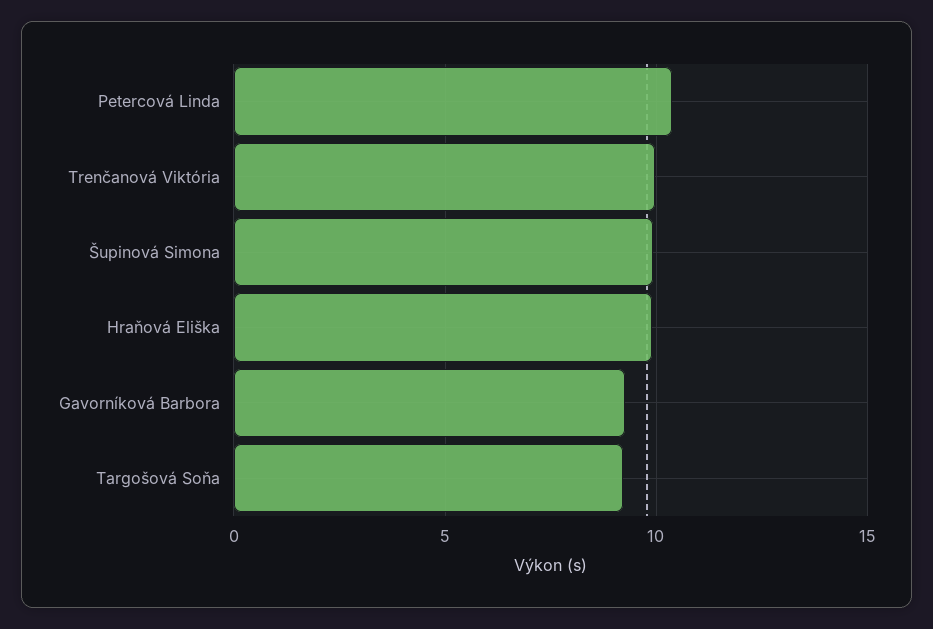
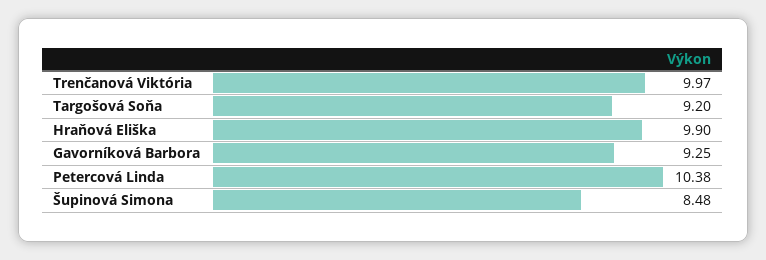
  {
    "Petercová Linda": 10.38,
    "Trenčanová Viktória": 9.97,
-   "Šupinová Simona": 10,
+   "Šupinová Simona": 8.48,
    "Hraňová Eliška": 9.9,
    "Gavorníková Barbora": 9.25,
    "Targošová Soňa": 9.2
  }

